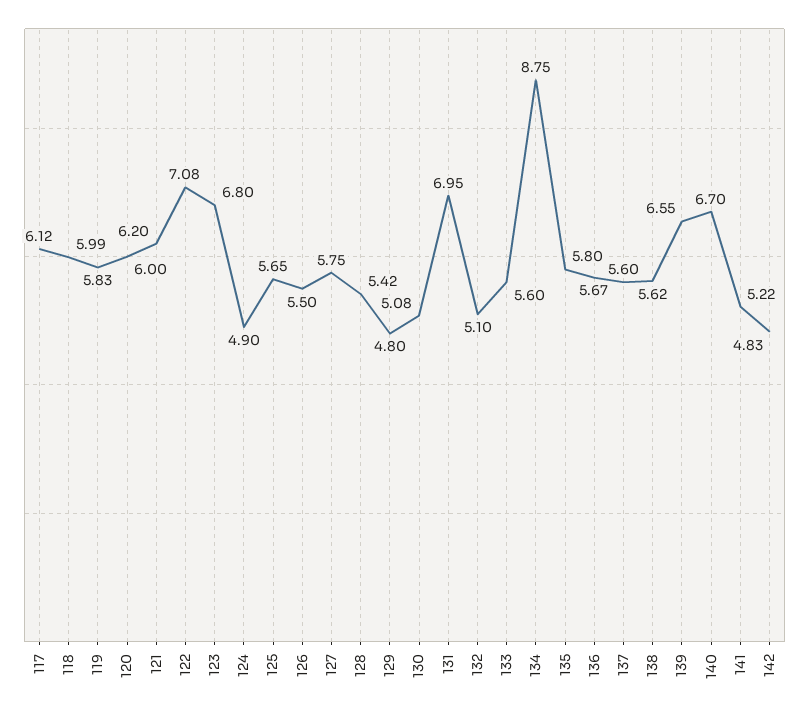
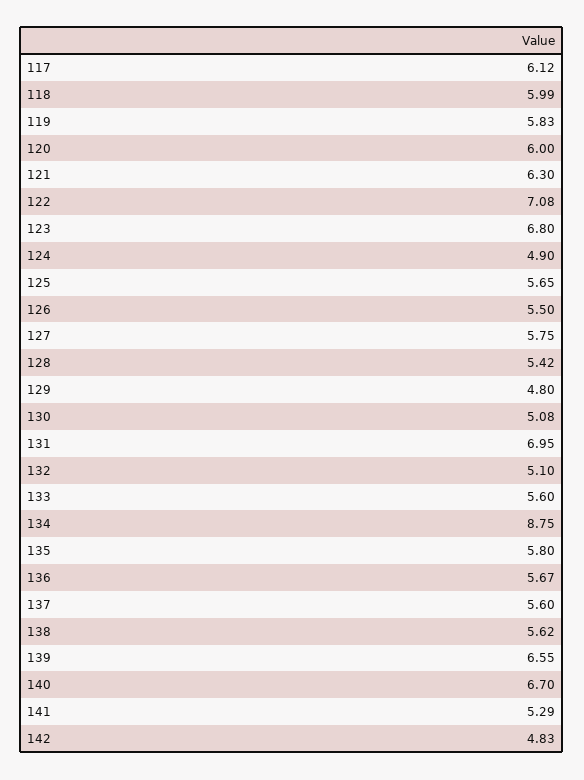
  {
    "117": 6.12,
    "118": 5.99,
    "119": 5.83,
    "120": 6,
-   "121": 6.2,
+   "121": 6.3,
    "122": 7.08,
    "123": 6.8,
    "124": 4.9,
    "125": 5.65,
    "126": 5.5,
    "127": 5.75,
    "128": 5.42,
    "129": 4.8,
    "130": 5.08,
    "131": 6.95,
    "132": 5.1,
    "133": 5.6,
    "134": 8.75,
    "135": 5.8,
    "136": 5.67,
    "137": 5.6,
    "138": 5.62,
    "139": 6.55,
    "140": 6.7,
-   "141": 5.22,
+   "141": 5.29,
    "142": 4.83
  }

